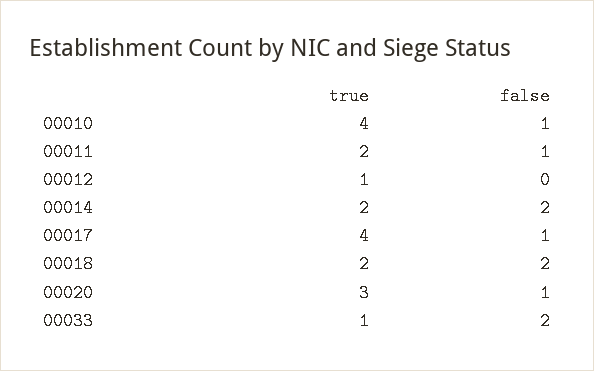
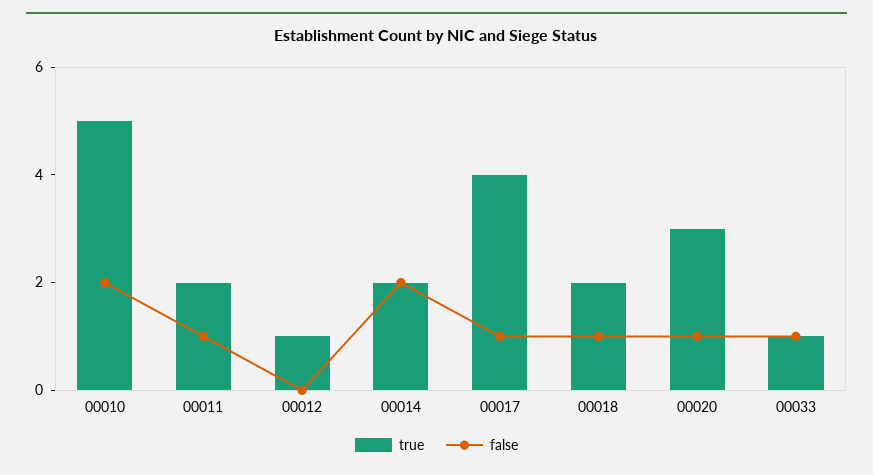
  {
    "true": {
-     "00010": 4,
+     "00010": 5,
      "00011": 2,
      "00012": 1,
      "00014": 2,
      "00017": 4,
      "00018": 2,
      "00020": 3,
      "00033": 1
    },
    "false": {
-     "00010": 1,
+     "00010": 2,
      "00011": 1,
      "00012": 0,
      "00014": 2,
      "00017": 1,
-     "00018": 2,
+     "00018": 1,
      "00020": 1,
-     "00033": 2
+     "00033": 1
    }
  }

